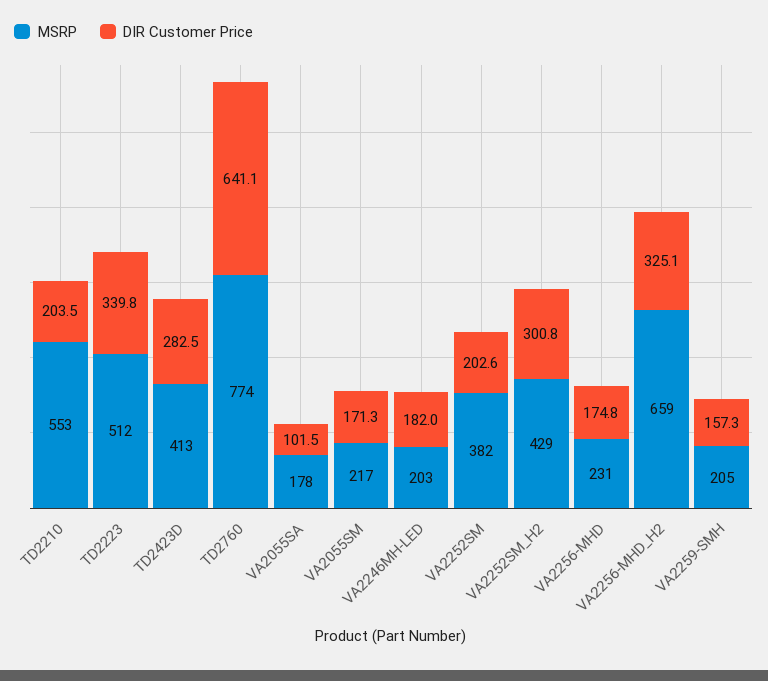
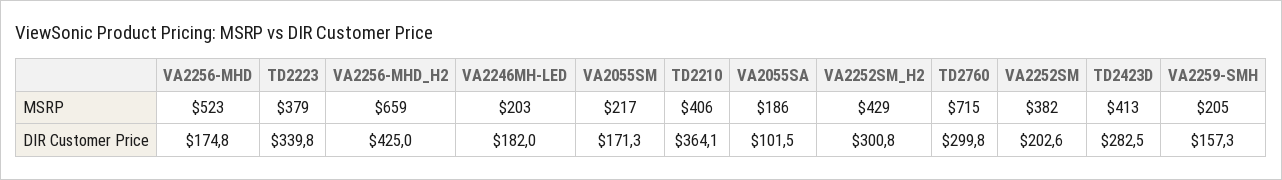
  {
    "MSRP": {
-     "TD2210": 553,
+     "TD2210": 406,
-     "TD2223": 512,
+     "TD2223": 379,
      "TD2423D": 413,
-     "TD2760": 774,
+     "TD2760": 715,
-     "VA2055SA": 178,
+     "VA2055SA": 186,
      "VA2055SM": 217,
      "VA2246MH-LED": 203,
      "VA2252SM": 382,
      "VA2252SM_H2": 429,
-     "VA2256-MHD": 231,
+     "VA2256-MHD": 523,
      "VA2256-MHD_H2": 659,
      "VA2259-SMH": 205
    },
    "DIR Customer Price": {
-     "TD2210": 203.5,
+     "TD2210": 364.1,
      "TD2223": 339.8,
      "TD2423D": 282.5,
-     "TD2760": 641.1,
+     "TD2760": 299.8,
      "VA2055SA": 101.5,
      "VA2055SM": 171.3,
      "VA2246MH-LED": 182,
      "VA2252SM": 202.6,
      "VA2252SM_H2": 300.8,
      "VA2256-MHD": 174.8,
-     "VA2256-MHD_H2": 325.1,
+     "VA2256-MHD_H2": 425,
      "VA2259-SMH": 157.3
    }
  }

